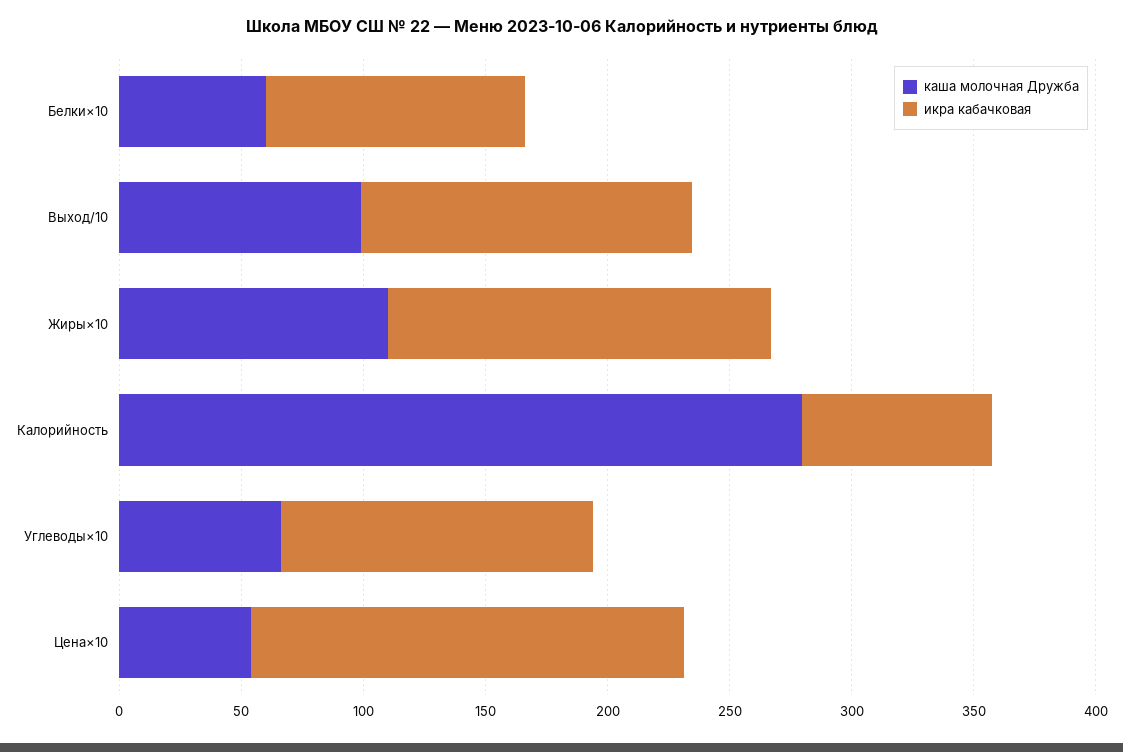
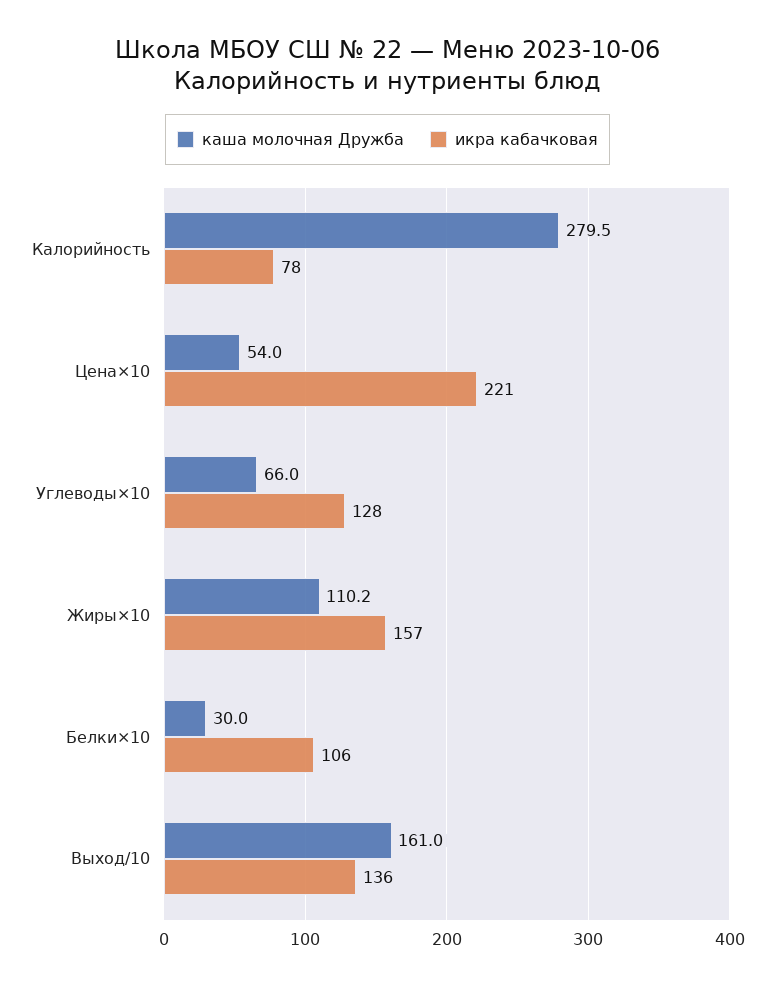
  {
    "каша молочная Дружба": {
-     "Белки×10": 60,
+     "Белки×10": 30,
-     "Выход/10": 100,
+     "Выход/10": 161,
      "Жиры×10": 110.2,
      "Калорийность": 279.5,
      "Углеводы×10": 66,
      "Цена×10": 54
    },
    "икра кабачковая": {
      "Белки×10": 106,
      "Выход/10": 136,
      "Жиры×10": 157,
      "Калорийность": 78,
      "Углеводы×10": 128,
-     "Цена×10": 180
+     "Цена×10": 221
    }
  }

